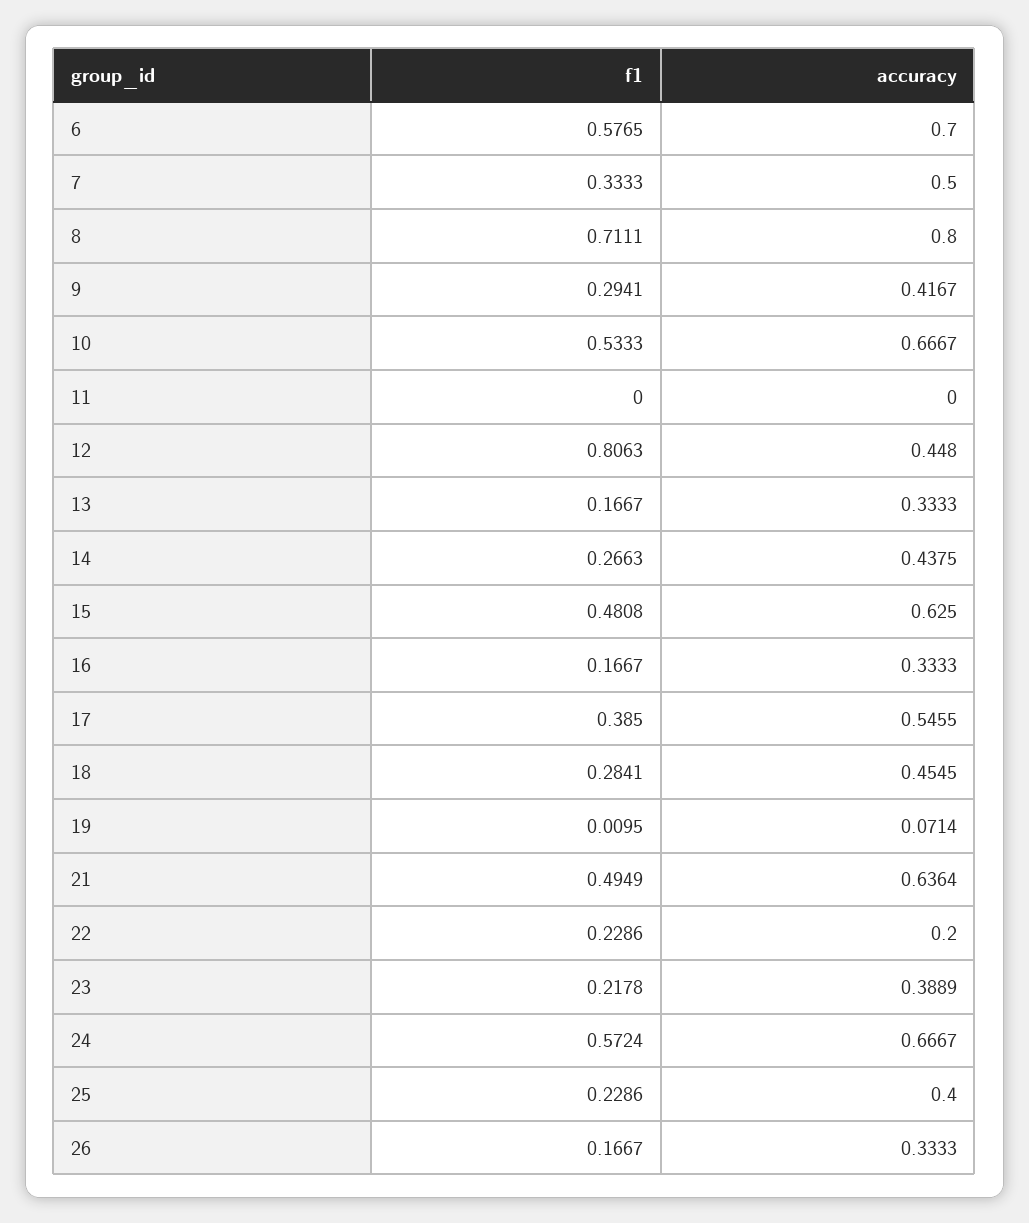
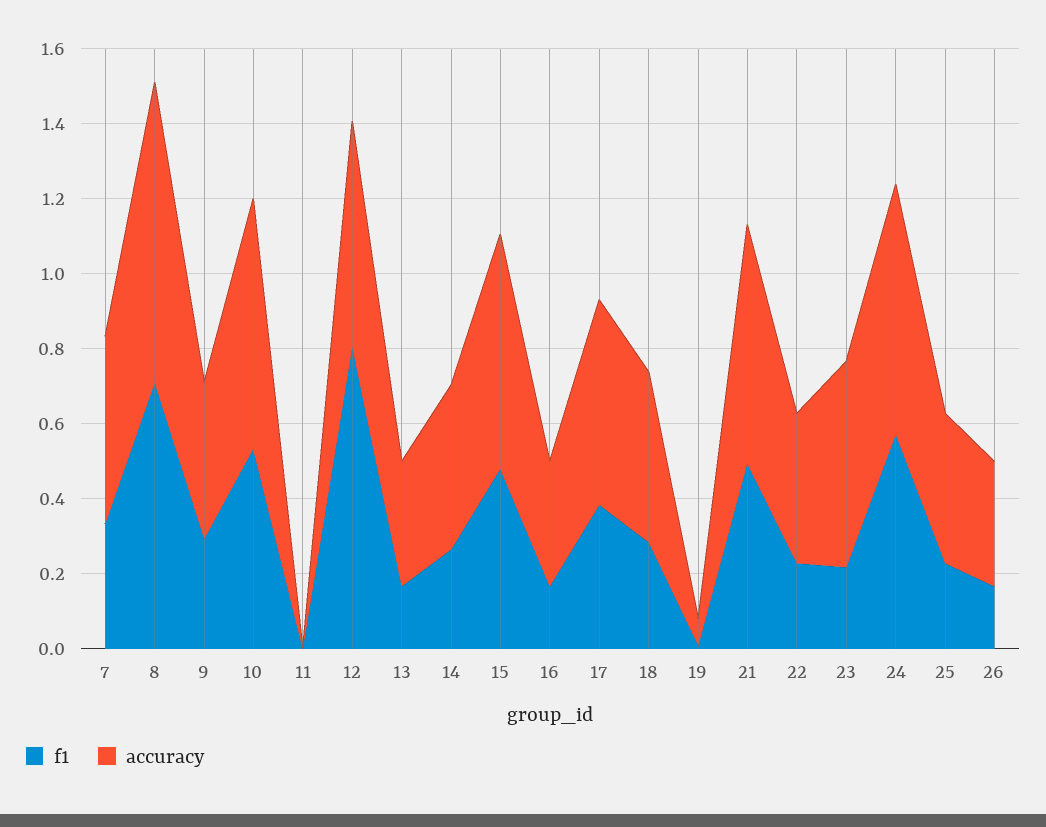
  {
    "f1": {
-     "6": 0.5765,
      "7": 0.3333,
      "8": 0.7111,
      "9": 0.2941,
      "10": 0.5333,
      "11": 0,
      "12": 0.8063,
      "13": 0.1667,
      "14": 0.2663,
      "15": 0.4808,
      "16": 0.1667,
      "17": 0.385,
      "18": 0.2841,
      "19": 0.0095,
      "21": 0.4949,
      "22": 0.2286,
      "23": 0.2178,
      "24": 0.5724,
      "25": 0.2286,
      "26": 0.1667
    },
    "accuracy": {
-     "6": 0.7,
      "7": 0.5,
      "8": 0.8,
      "9": 0.4167,
      "10": 0.6667,
      "11": 0,
-     "12": 0.448,
+     "12": 0.6,
      "13": 0.3333,
      "14": 0.4375,
      "15": 0.625,
      "16": 0.3333,
      "17": 0.5455,
      "18": 0.4545,
      "19": 0.0714,
      "21": 0.6364,
-     "22": 0.2,
+     "22": 0.4,
-     "23": 0.3889,
+     "23": 0.55,
      "24": 0.6667,
      "25": 0.4,
      "26": 0.3333
    }
  }

